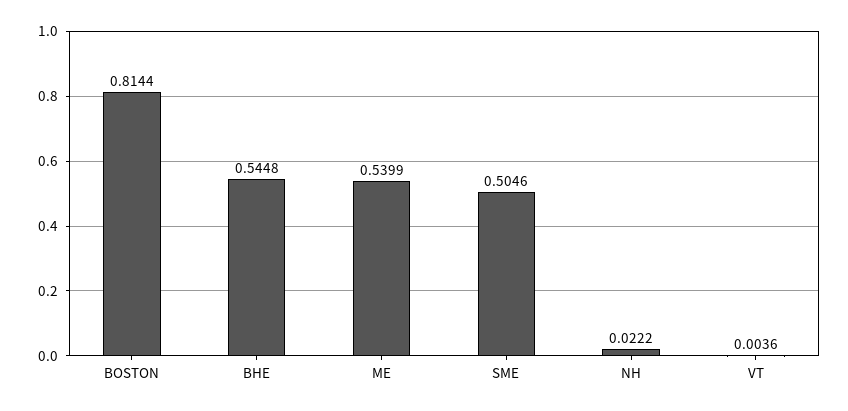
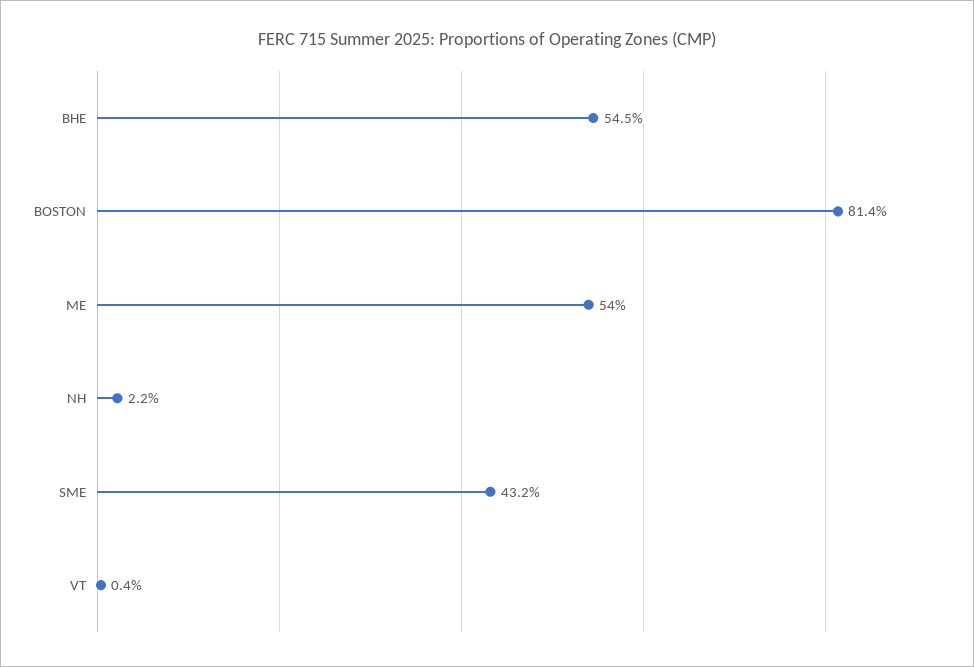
  {
    "BOSTON": 0.8144,
    "BHE": 0.5448,
    "ME": 0.5399,
-   "SME": 0.5046,
+   "SME": 0.432,
    "NH": 0.0222,
    "VT": 0.0036
  }

